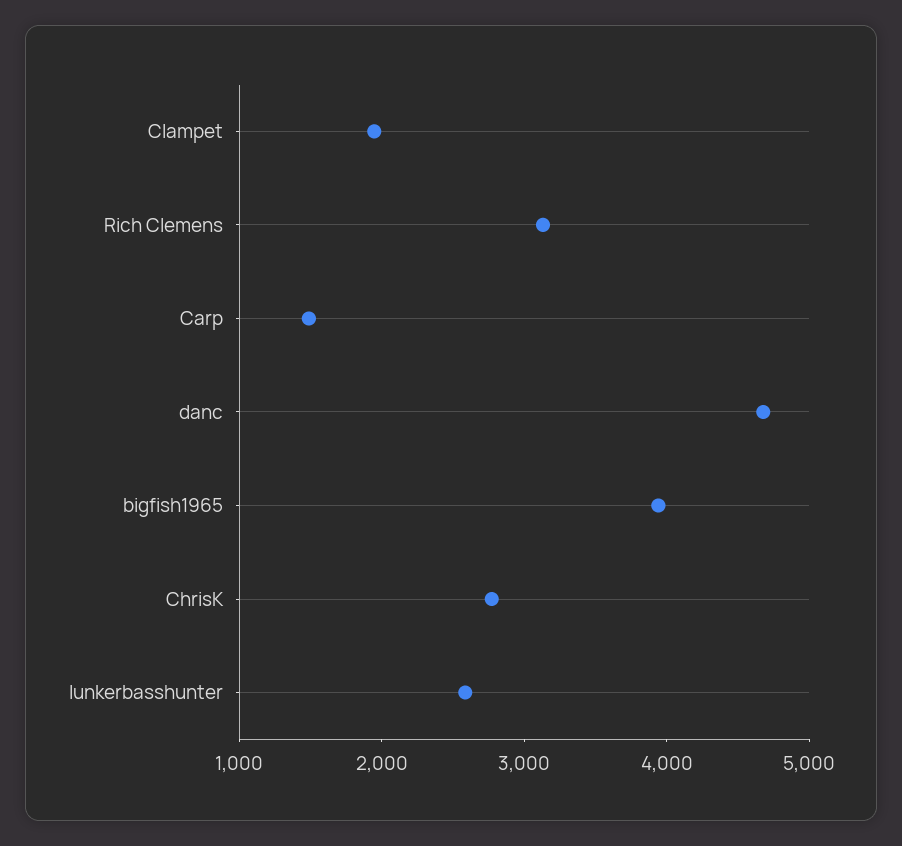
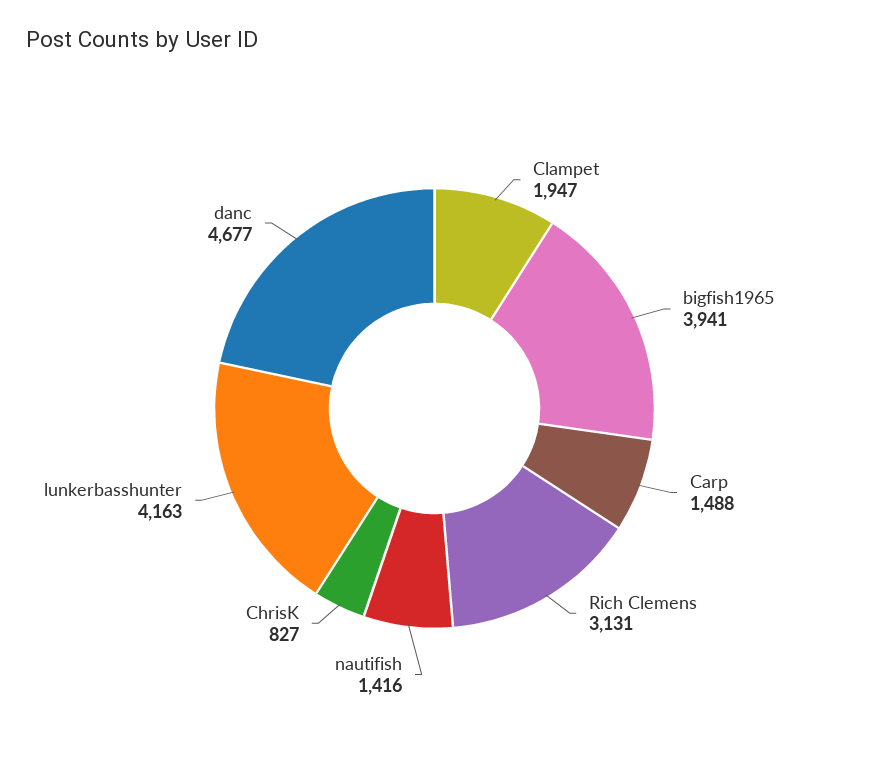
  {
    "Clampet": 1947,
    "Rich Clemens": 3131,
    "Carp": 1488,
    "danc": 4677,
    "bigfish1965": 3941,
-   "ChrisK": 2800,
+   "ChrisK": 827,
-   "lunkerbasshunter": 2600
+   "lunkerbasshunter": 4163,
+   "nautifish": 1416
  }

